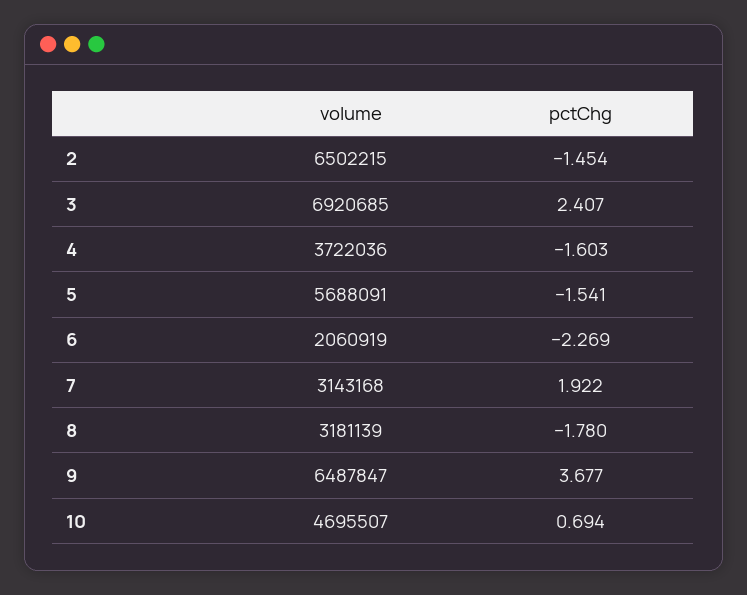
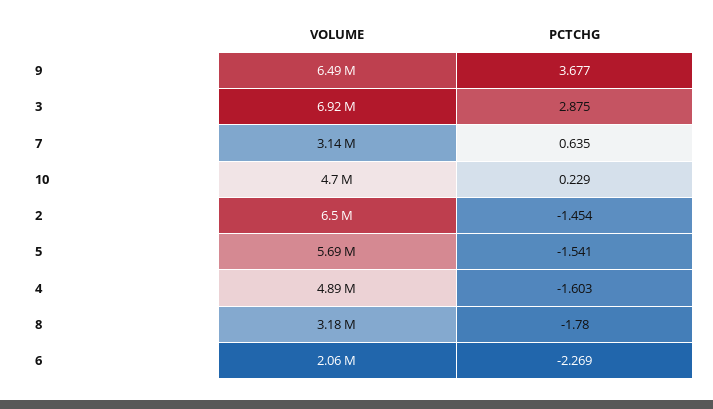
  {
    "volume": {
      "2": 6502215,
      "3": 6920685,
-     "4": 3722036,
+     "4": 4890000,
      "5": 5688091,
      "6": 2060919,
      "7": 3143168,
      "8": 3181139,
      "9": 6487847,
      "10": 4695507
    },
    "pctChg": {
      "2": -1.454,
-     "3": 2.407,
+     "3": 2.875,
      "4": -1.603,
      "5": -1.541,
      "6": -2.269,
-     "7": 1.922,
+     "7": 0.635,
      "8": -1.78,
      "9": 3.677,
-     "10": 0.694
+     "10": 0.229
    }
  }

